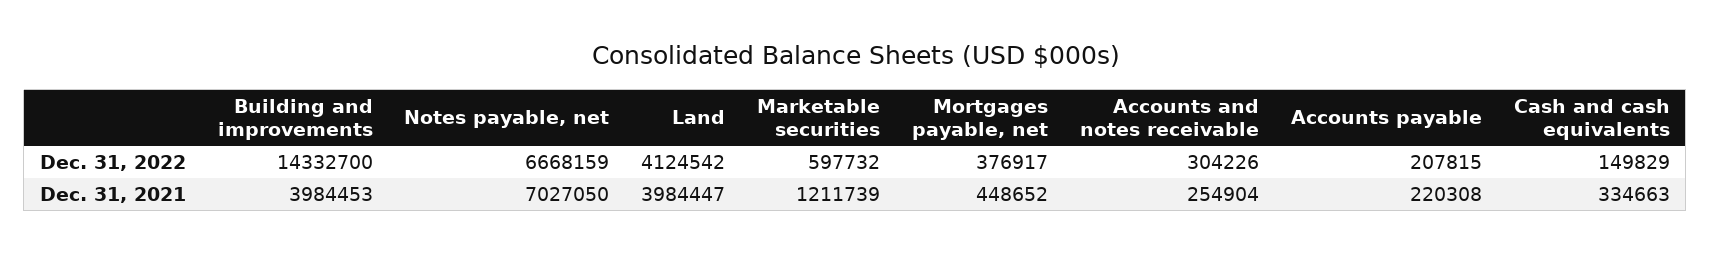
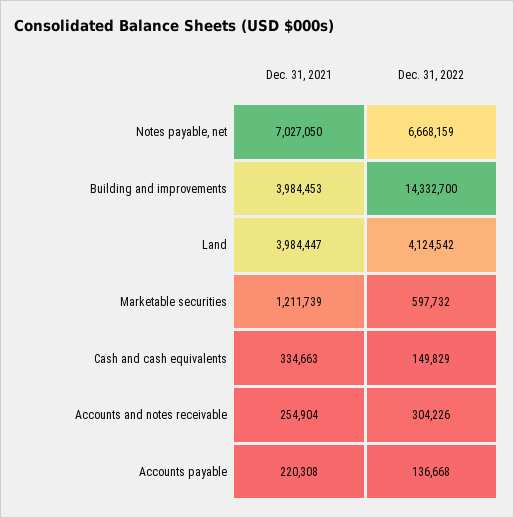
  {
    "Building and improvements": {
      "Dec. 31, 2022": 14332700,
      "Dec. 31, 2021": 3984453
    },
    "Notes payable, net": {
      "Dec. 31, 2022": 6668159,
      "Dec. 31, 2021": 7027050
    },
    "Land": {
      "Dec. 31, 2022": 4124542,
      "Dec. 31, 2021": 3984447
    },
    "Marketable securities": {
      "Dec. 31, 2022": 597732,
      "Dec. 31, 2021": 1211739
    },
-   "Mortgages payable, net": {
-     "Dec. 31, 2022": 376917,
-     "Dec. 31, 2021": 448652
-   },
    "Accounts and notes receivable": {
      "Dec. 31, 2022": 304226,
      "Dec. 31, 2021": 254904
    },
    "Accounts payable": {
-     "Dec. 31, 2022": 207815,
+     "Dec. 31, 2022": 136668,
      "Dec. 31, 2021": 220308
    },
    "Cash and cash equivalents": {
      "Dec. 31, 2022": 149829,
      "Dec. 31, 2021": 334663
    }
  }

